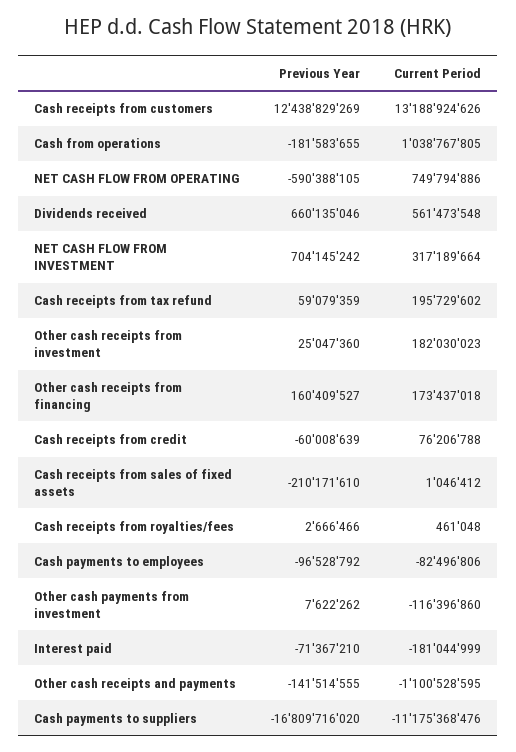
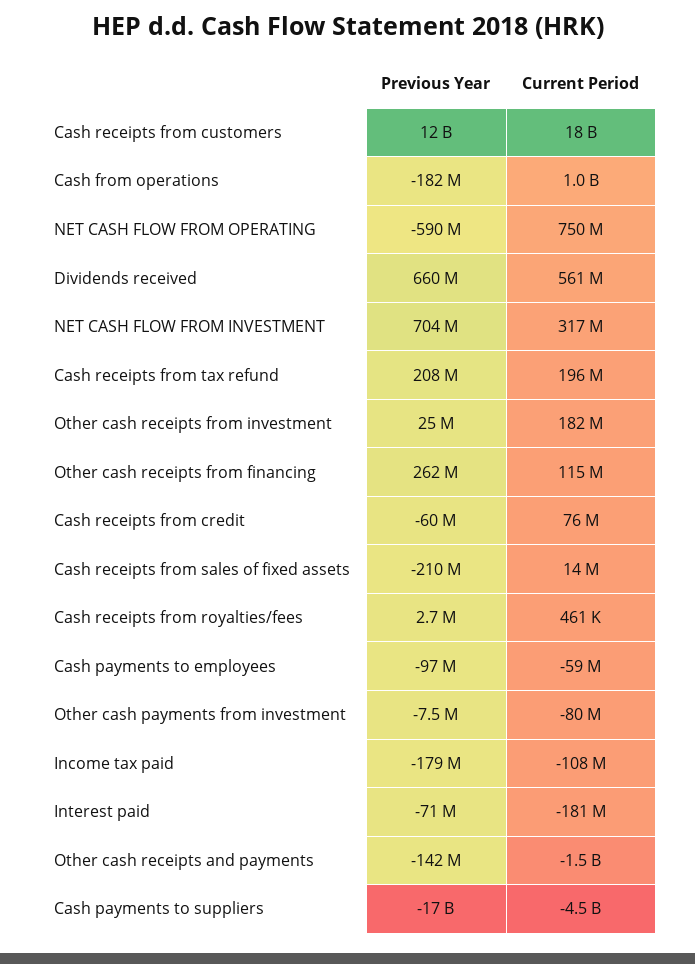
  {
    "Previous Year": {
      "Cash receipts from customers": 12438829269,
      "Cash from operations": -181583655,
      "NET CASH FLOW FROM OPERATING": -590388105,
      "Dividends received": 660135046,
      "NET CASH FLOW FROM INVESTMENT": 704145242,
-     "Cash receipts from tax refund": 59079359,
+     "Cash receipts from tax refund": 208000000,
      "Other cash receipts from investment": 25047360,
-     "Other cash receipts from financing": 160409527,
+     "Other cash receipts from financing": 262000000,
      "Cash receipts from credit": -60008639,
      "Cash receipts from sales of fixed assets": -210171610,
      "Cash receipts from royalties/fees": 2666466,
      "Cash payments to employees": -96528792,
-     "Other cash payments from investment": 7622262,
+     "Other cash payments from investment": -7500000,
      "Interest paid": -71367210,
      "Other cash receipts and payments": -141514555,
-     "Cash payments to suppliers": -16809716020
+     "Cash payments to suppliers": -16809716020,
+     "Income tax paid": -179000000
    },
    "Current Period": {
-     "Cash receipts from customers": 13188924626,
+     "Cash receipts from customers": 18000000000,
      "Cash from operations": 1038767805,
      "NET CASH FLOW FROM OPERATING": 749794886,
      "Dividends received": 561473548,
      "NET CASH FLOW FROM INVESTMENT": 317189664,
      "Cash receipts from tax refund": 195729602,
      "Other cash receipts from investment": 182030023,
-     "Other cash receipts from financing": 173437018,
+     "Other cash receipts from financing": 115000000,
      "Cash receipts from credit": 76206788,
-     "Cash receipts from sales of fixed assets": 1046412,
+     "Cash receipts from sales of fixed assets": 14000000,
      "Cash receipts from royalties/fees": 461048,
-     "Cash payments to employees": -82496806,
+     "Cash payments to employees": -59000000,
-     "Other cash payments from investment": -116396860,
+     "Other cash payments from investment": -80000000,
      "Interest paid": -181044999,
-     "Other cash receipts and payments": -1100528595,
+     "Other cash receipts and payments": -1500000000,
-     "Cash payments to suppliers": -11175368476
+     "Cash payments to suppliers": -4500000000,
+     "Income tax paid": -108000000
    }
  }

